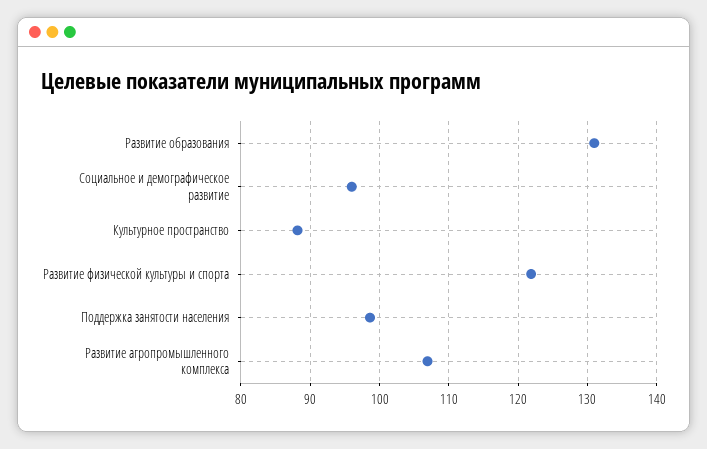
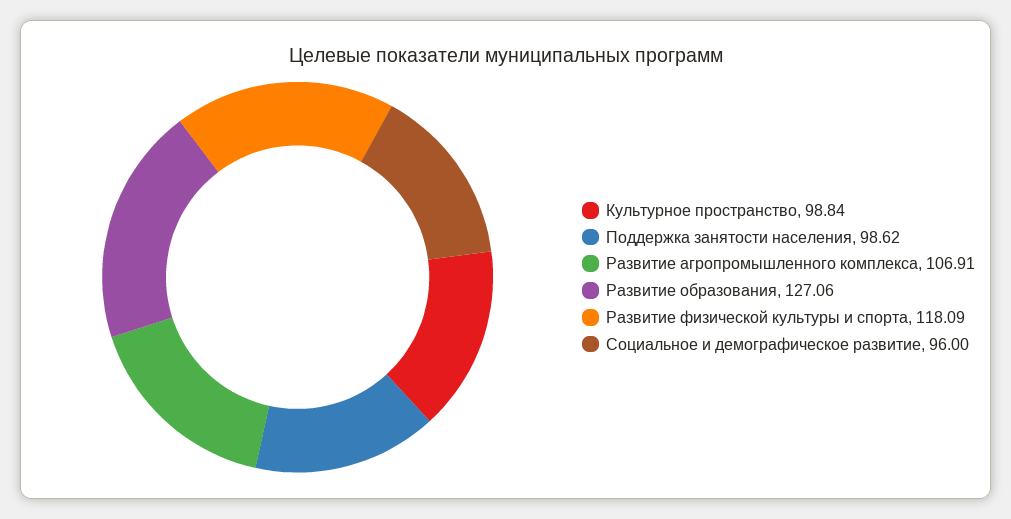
  {
-   "Развитие образования": 131,
+   "Развитие образования": 127.06,
    "Социальное и демографическое развитие": 96,
-   "Культурное пространство": 88,
+   "Культурное пространство": 98.84,
-   "Развитие физической культуры и спорта": 122,
+   "Развитие физической культуры и спорта": 118.09,
    "Поддержка занятости населения": 98.62,
    "Развитие агропромышленного комплекса": 106.91
  }

